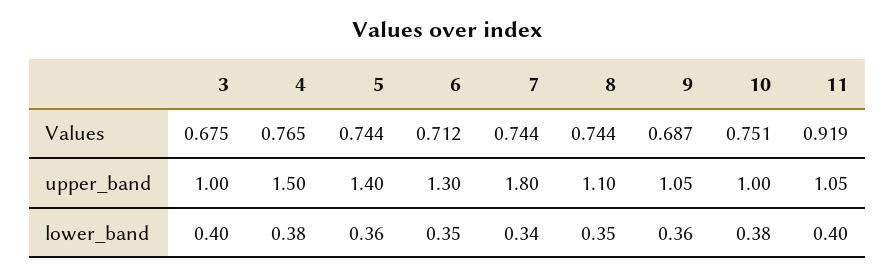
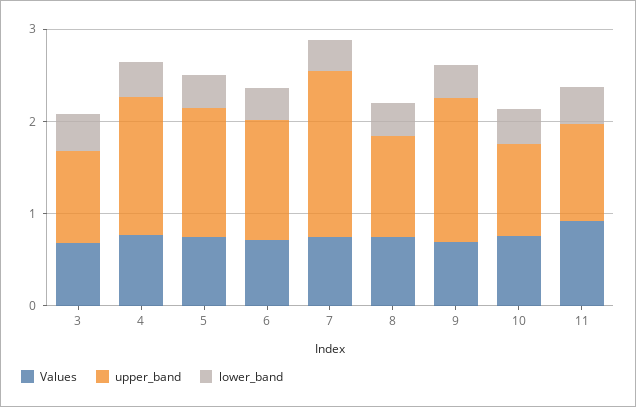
  {
    "Values": {
      "3": 0.675,
      "4": 0.765,
      "5": 0.744,
      "6": 0.712,
      "7": 0.744,
      "8": 0.744,
      "9": 0.687,
      "10": 0.751,
      "11": 0.919
    },
    "upper_band": {
      "3": 1,
      "4": 1.5,
      "5": 1.4,
      "6": 1.3,
      "7": 1.8,
      "8": 1.1,
-     "9": 1.05,
+     "9": 1.6,
      "10": 1,
      "11": 1.05
    },
    "lower_band": {
      "3": 0.4,
      "4": 0.38,
      "5": 0.36,
      "6": 0.35,
      "7": 0.34,
      "8": 0.35,
      "9": 0.36,
      "10": 0.38,
      "11": 0.4
    }
  }

